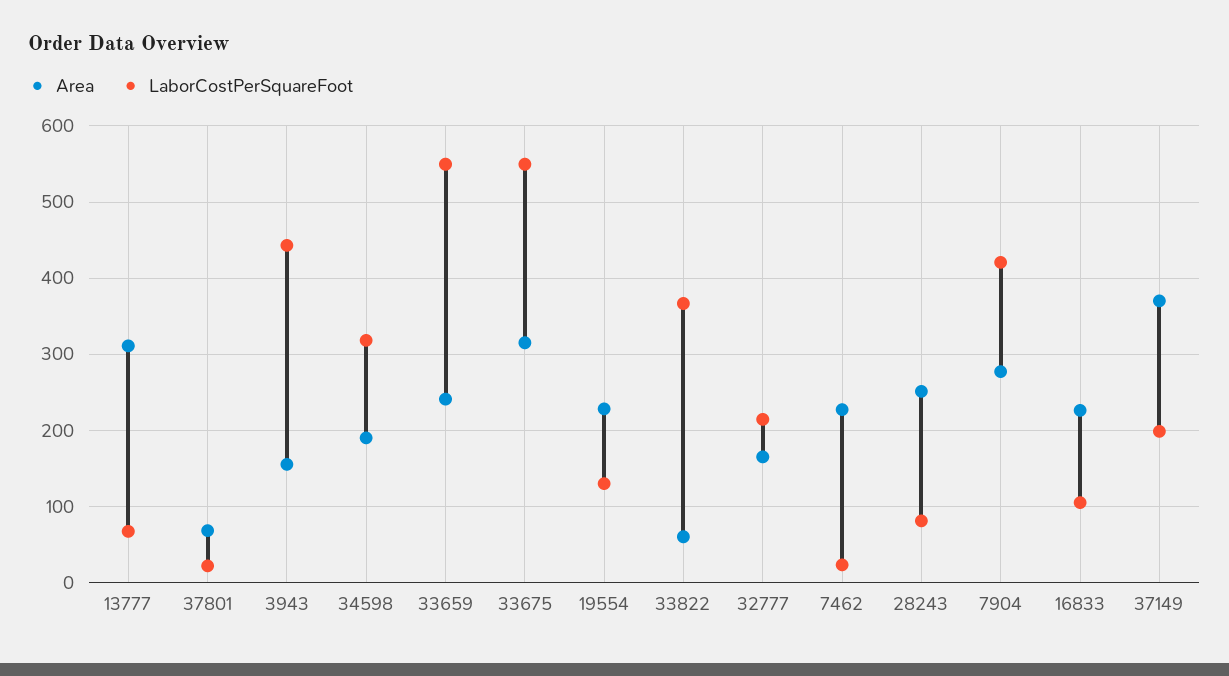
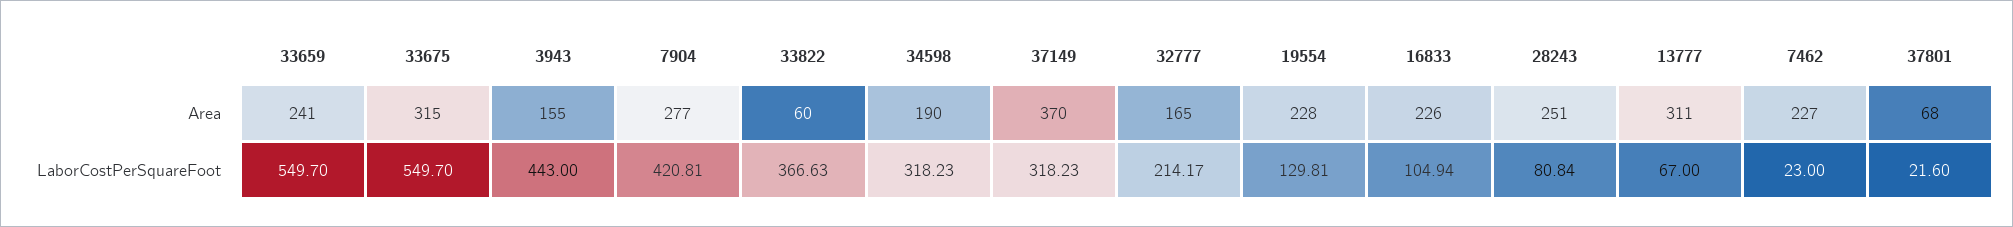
  {
    "Area": {
      "13777": 311,
      "37801": 68,
      "3943": 155,
      "34598": 190,
      "33659": 241,
      "33675": 315,
      "19554": 228,
      "33822": 60,
      "32777": 165,
      "7462": 227,
      "28243": 251,
      "7904": 277,
      "16833": 226,
      "37149": 370
    },
    "LaborCostPerSquareFoot": {
      "13777": 67,
      "37801": 21.6,
      "3943": 443,
      "34598": 318.23,
      "33659": 549.7,
      "33675": 549.7,
      "19554": 129.81,
      "33822": 366.63,
      "32777": 214.17,
      "7462": 23,
      "28243": 80.84,
      "7904": 420.81,
      "16833": 104.94,
-     "37149": 200
+     "37149": 318.23
    }
  }

